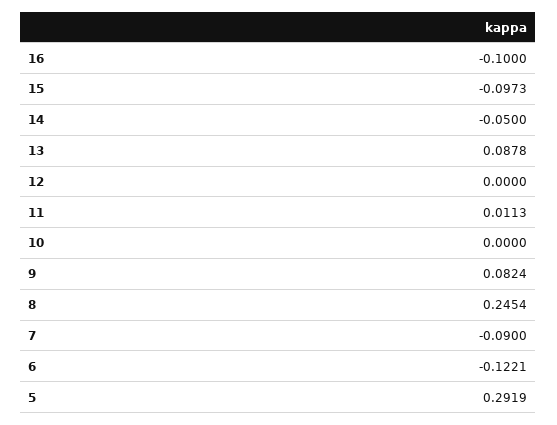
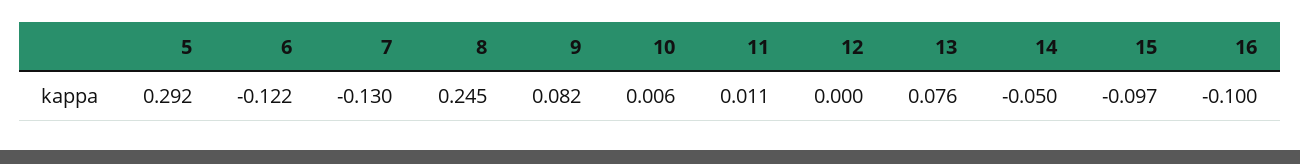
  {
    "16": -0.1,
    "15": -0.0973,
    "14": -0.05,
-   "13": 0.0878,
+   "13": 0.076,
    "12": 0,
    "11": 0.0113,
-   "10": 0,
+   "10": 0.006,
    "9": 0.0824,
    "8": 0.2454,
-   "7": -0.09,
+   "7": -0.13,
    "6": -0.1221,
    "5": 0.2919
  }

